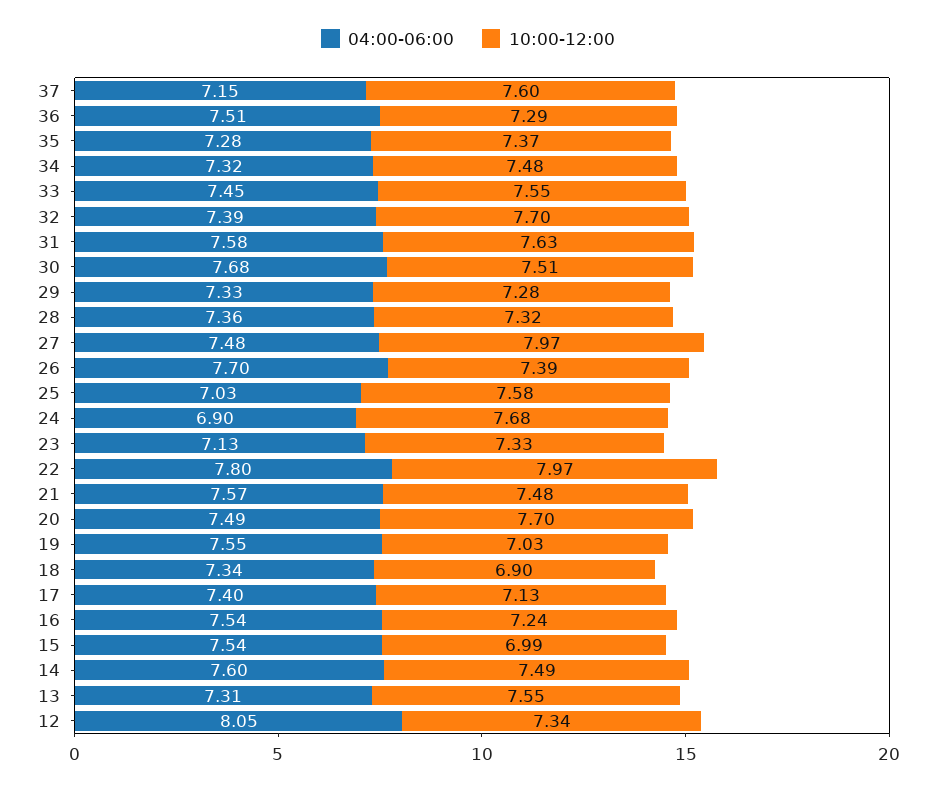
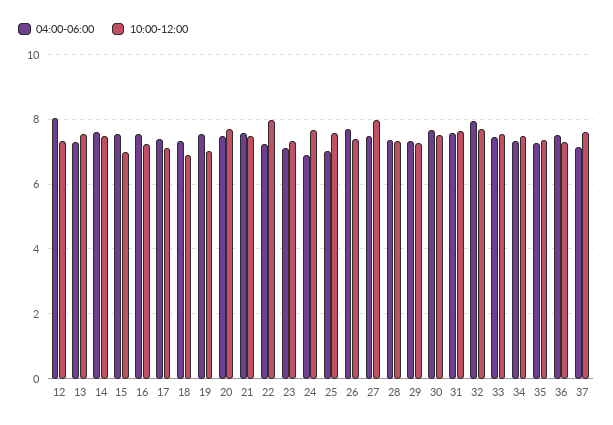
  {
    "04:00-06:00": {
      "37": 7.15,
      "36": 7.51,
      "35": 7.28,
      "34": 7.32,
      "33": 7.45,
-     "32": 7.39,
+     "32": 8,
      "31": 7.58,
      "30": 7.68,
      "29": 7.33,
      "28": 7.36,
      "27": 7.48,
      "26": 7.7,
      "25": 7.03,
      "24": 6.9,
      "23": 7.13,
-     "22": 7.8,
+     "22": 7.2,
      "21": 7.57,
      "20": 7.49,
      "19": 7.55,
      "18": 7.34,
      "17": 7.4,
      "16": 7.54,
      "15": 7.54,
      "14": 7.6,
      "13": 7.31,
      "12": 8.05
    },
    "10:00-12:00": {
      "37": 7.6,
      "36": 7.29,
      "35": 7.37,
      "34": 7.48,
      "33": 7.55,
      "32": 7.7,
      "31": 7.63,
      "30": 7.51,
      "29": 7.28,
      "28": 7.32,
      "27": 7.97,
      "26": 7.39,
      "25": 7.58,
      "24": 7.68,
      "23": 7.33,
      "22": 7.97,
      "21": 7.48,
      "20": 7.7,
      "19": 7.03,
      "18": 6.9,
      "17": 7.13,
      "16": 7.24,
      "15": 6.99,
      "14": 7.49,
      "13": 7.55,
      "12": 7.34
    }
  }

